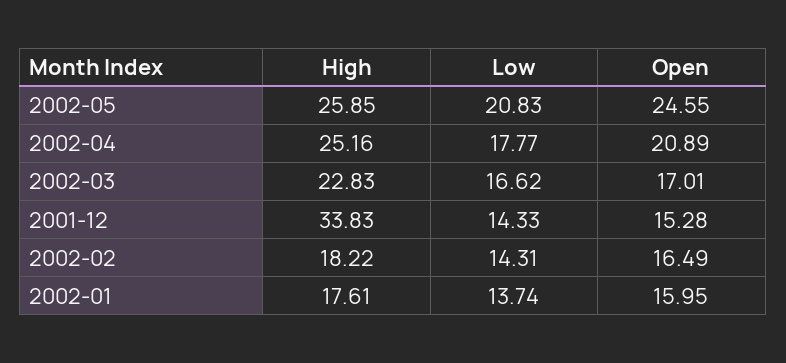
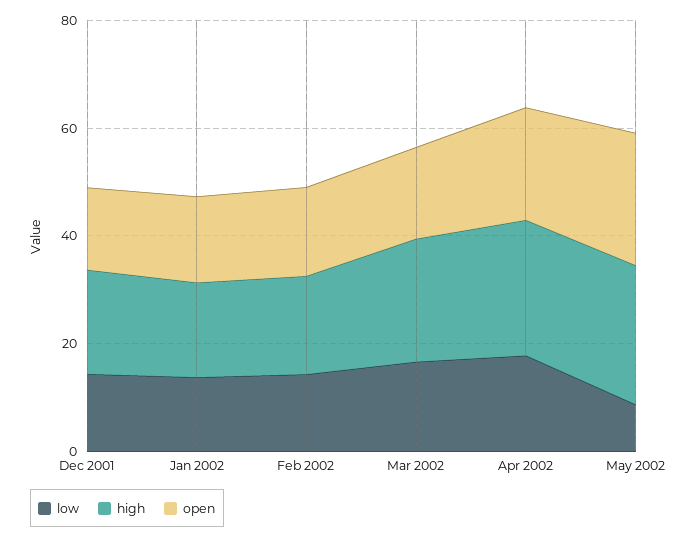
  {
    "High": {
      "2002-05": 25.85,
      "2002-04": 25.16,
      "2002-03": 22.83,
-     "2001-12": 33.83,
+     "2001-12": 20,
      "2002-02": 18.22,
      "2002-01": 17.61
    },
    "Low": {
-     "2002-05": 20.83,
+     "2002-05": 10,
      "2002-04": 17.77,
      "2002-03": 16.62,
      "2001-12": 14.33,
      "2002-02": 14.31,
      "2002-01": 13.74
    },
    "Open": {
      "2002-05": 24.55,
      "2002-04": 20.89,
      "2002-03": 17.01,
      "2001-12": 15.28,
      "2002-02": 16.49,
      "2002-01": 15.95
    }
  }

